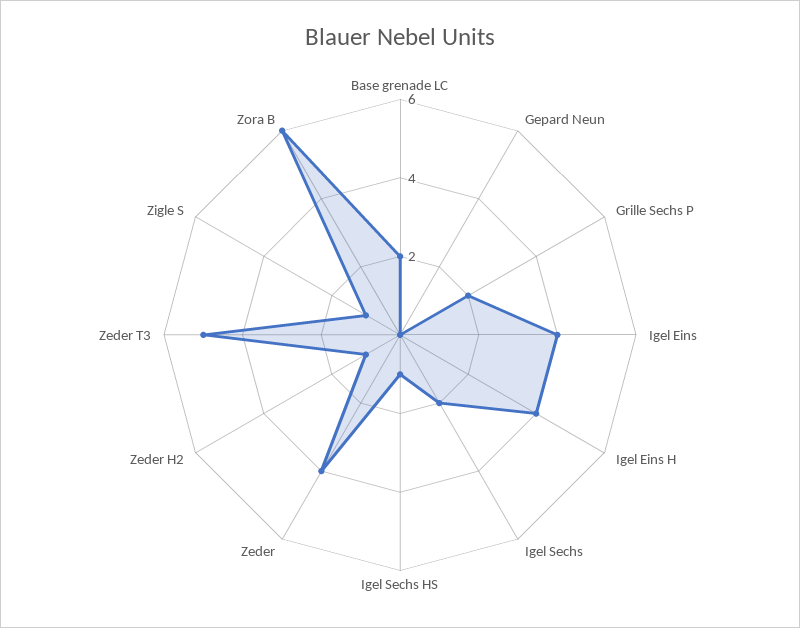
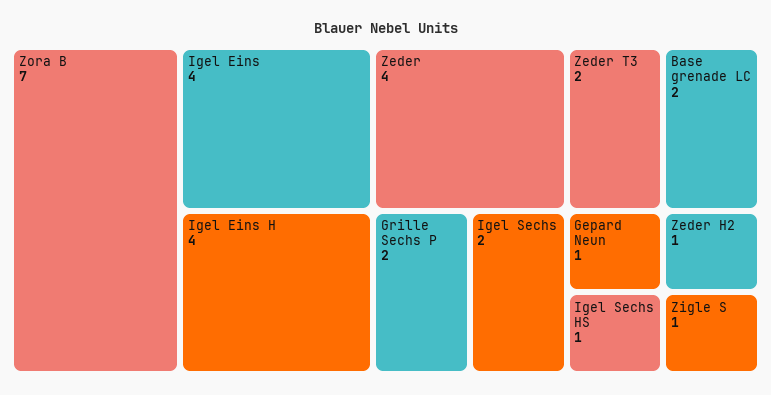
  {
    "Base grenade LC": 2,
-   "Gepard Neun": 0,
+   "Gepard Neun": 1,
    "Grille Sechs P": 2,
    "Igel Eins": 4,
    "Igel Eins H": 4,
    "Igel Sechs": 2,
    "Igel Sechs HS": 1,
    "Zeder": 4,
    "Zeder H2": 1,
-   "Zeder T3": 5,
+   "Zeder T3": 2,
    "Zigle S": 1,
-   "Zora B": 6
+   "Zora B": 7
  }

